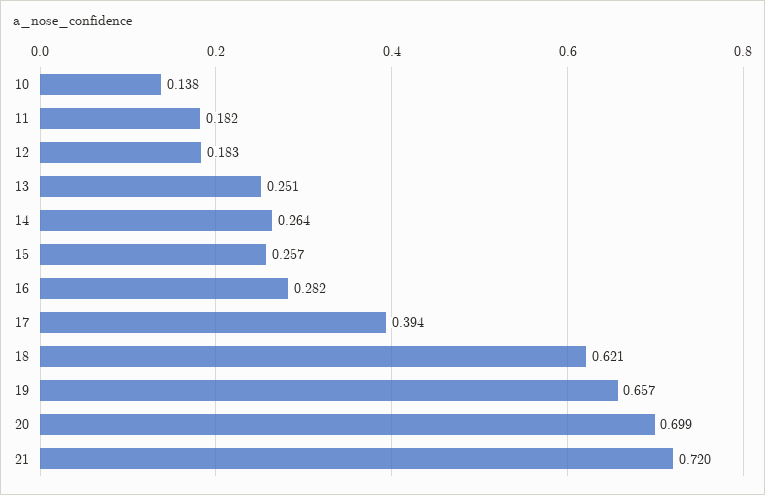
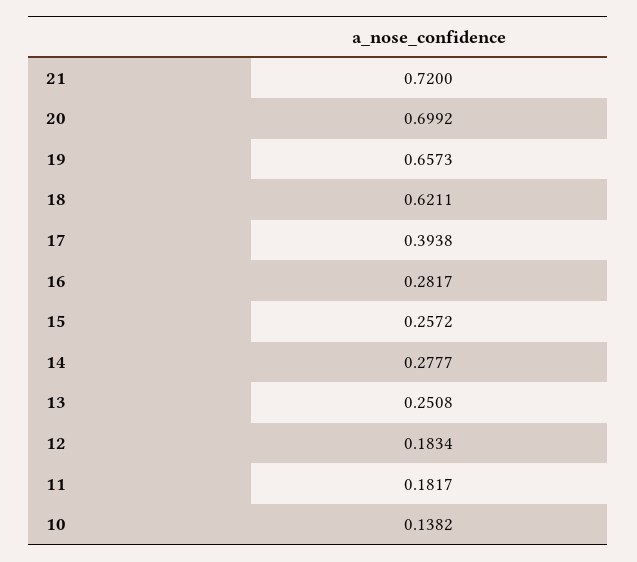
  {
    "10": 0.1382,
    "11": 0.1817,
    "12": 0.1834,
    "13": 0.2508,
-   "14": 0.264,
+   "14": 0.2777,
    "15": 0.2572,
    "16": 0.2817,
    "17": 0.3938,
    "18": 0.6211,
    "19": 0.6573,
    "20": 0.6992,
    "21": 0.72
  }

